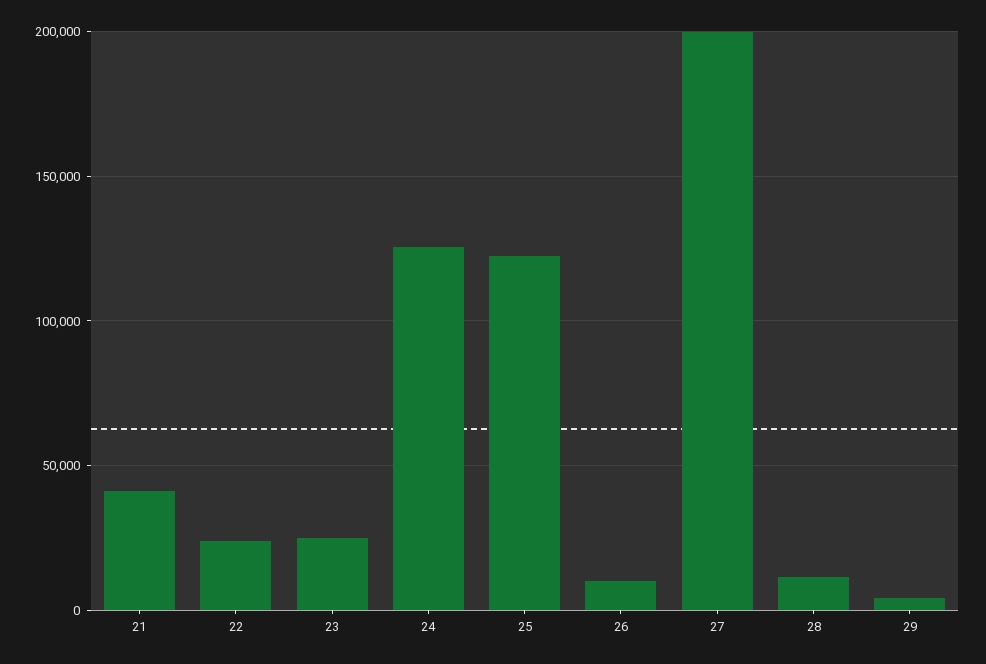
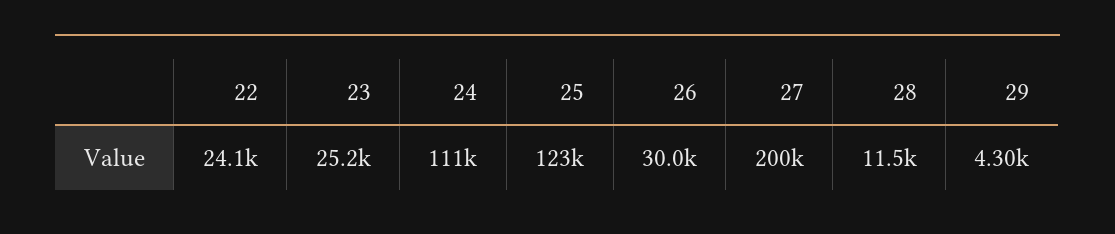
  {
-   "21": 40000,
    "22": 24100,
    "23": 25200,
-   "24": 125000,
+   "24": 111000,
    "25": 123000,
-   "26": 10000,
+   "26": 30000,
    "27": 200000,
    "28": 11500,
    "29": 4300
  }

